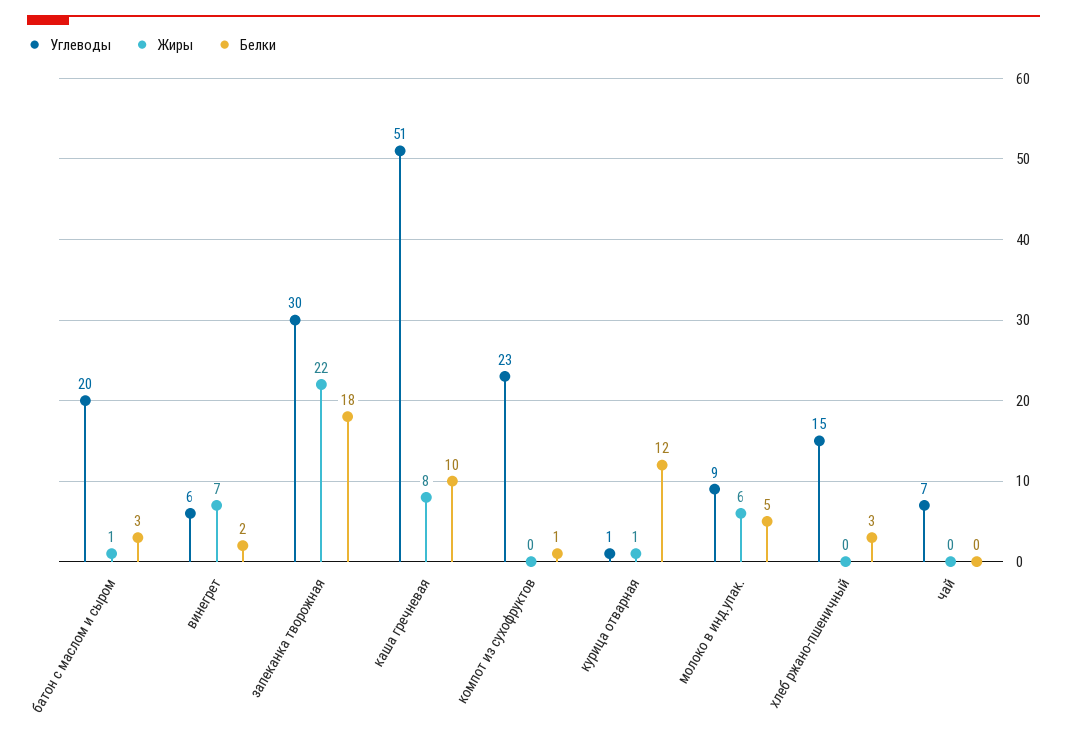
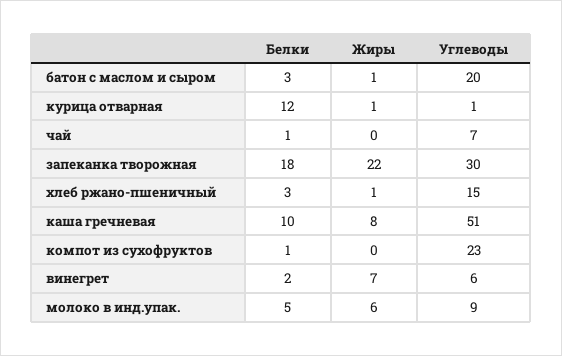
  {
    "Углеводы": {
      "батон с маслом и сыром": 20,
      "винегрет": 6,
      "запеканка творожная": 30,
      "каша гречневая": 51,
      "компот из сухофруктов": 23,
      "курица отварная": 1,
      "молоко в инд.упак.": 9,
      "хлеб ржано-пшеничный": 15,
      "чай": 7
    },
    "Жиры": {
      "батон с маслом и сыром": 1,
      "винегрет": 7,
      "запеканка творожная": 22,
      "каша гречневая": 8,
      "компот из сухофруктов": 0,
      "курица отварная": 1,
      "молоко в инд.упак.": 6,
-     "хлеб ржано-пшеничный": 0,
+     "хлеб ржано-пшеничный": 1,
      "чай": 0
    },
    "Белки": {
      "батон с маслом и сыром": 3,
      "винегрет": 2,
      "запеканка творожная": 18,
      "каша гречневая": 10,
      "компот из сухофруктов": 1,
      "курица отварная": 12,
      "молоко в инд.упак.": 5,
      "хлеб ржано-пшеничный": 3,
-     "чай": 0
+     "чай": 1
    }
  }

